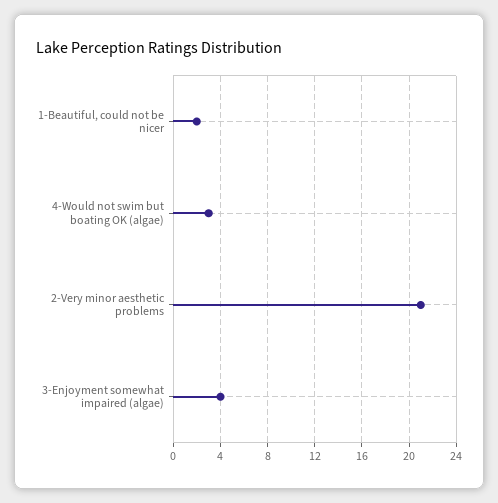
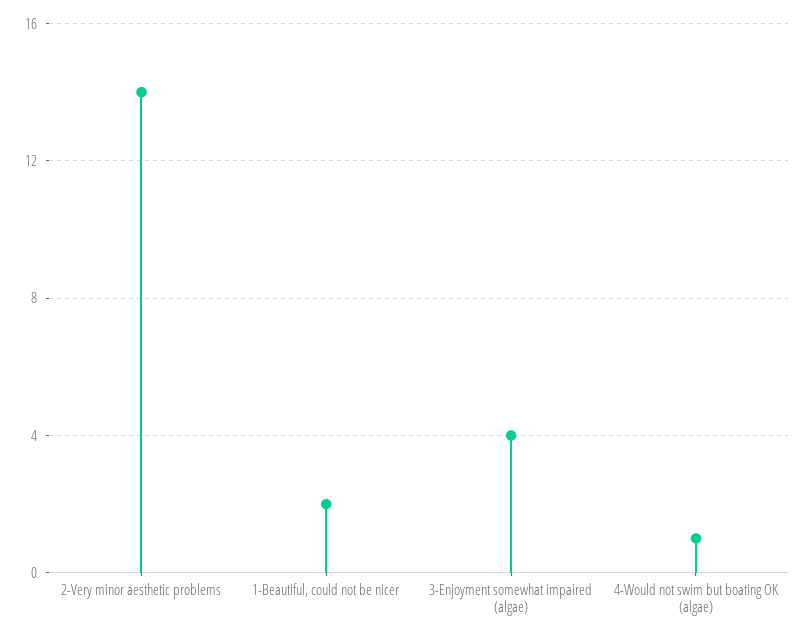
  {
    "1-Beautiful, could not be nicer": 2,
-   "4-Would not swim but boating OK (algae)": 3,
+   "4-Would not swim but boating OK (algae)": 1,
-   "2-Very minor aesthetic problems": 21,
+   "2-Very minor aesthetic problems": 14,
    "3-Enjoyment somewhat impaired (algae)": 4
  }

